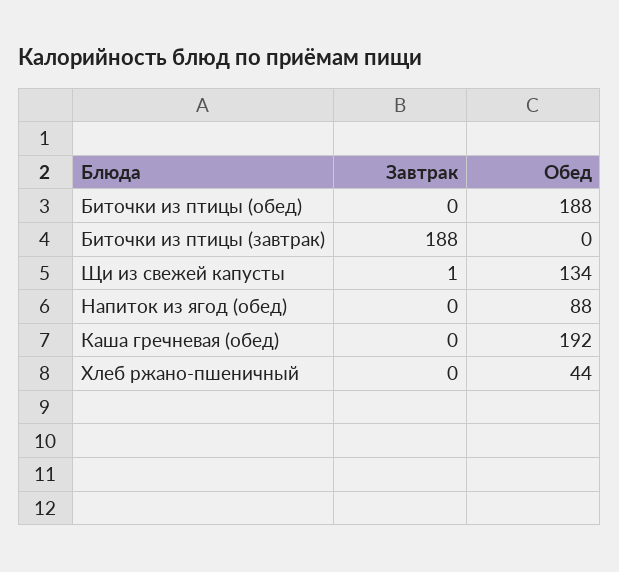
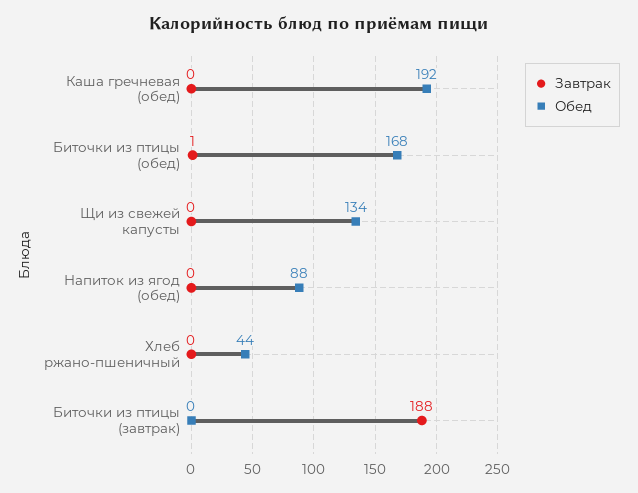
  {
    "Завтрак": {
-     "Биточки из птицы (обед)": 0,
+     "Биточки из птицы (обед)": 1,
      "Биточки из птицы (завтрак)": 188,
-     "Щи из свежей капусты": 1,
+     "Щи из свежей капусты": 0,
      "Напиток из ягод (обед)": 0,
      "Каша гречневая (обед)": 0,
      "Хлеб ржано-пшеничный": 0
    },
    "Обед": {
-     "Биточки из птицы (обед)": 188,
+     "Биточки из птицы (обед)": 168,
      "Биточки из птицы (завтрак)": 0,
      "Щи из свежей капусты": 134,
      "Напиток из ягод (обед)": 88,
      "Каша гречневая (обед)": 192,
      "Хлеб ржано-пшеничный": 44
    }
  }

